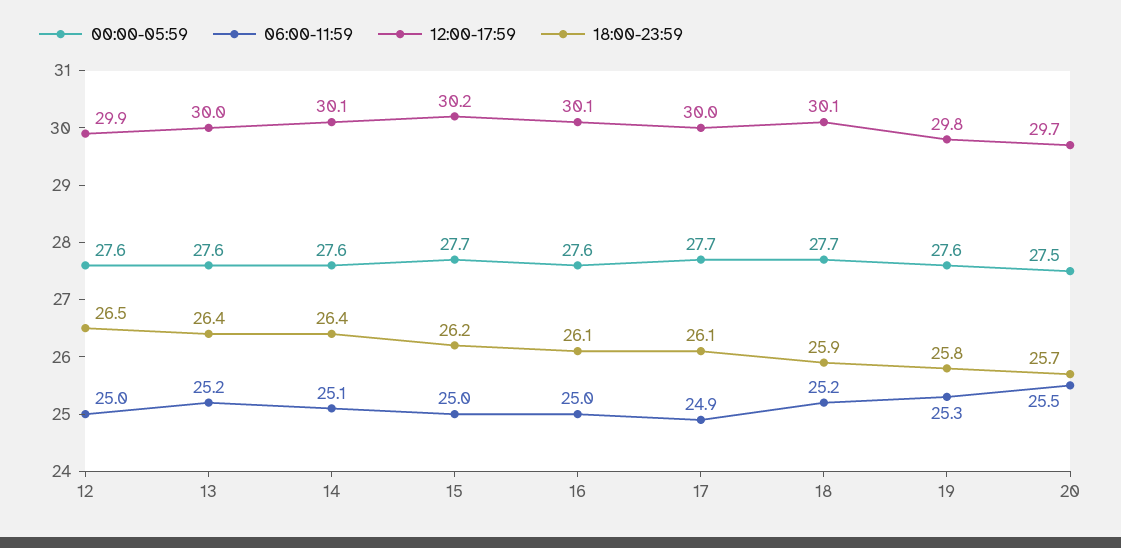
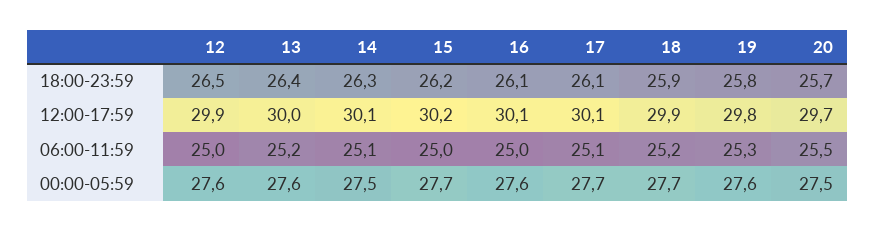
  {
    "00:00-05:59": {
      "12": 27.6,
      "13": 27.6,
-     "14": 27.6,
+     "14": 27.5,
      "15": 27.7,
      "16": 27.6,
      "17": 27.7,
      "18": 27.7,
      "19": 27.6,
      "20": 27.5
    },
    "06:00-11:59": {
      "12": 25,
      "13": 25.2,
      "14": 25.1,
      "15": 25,
      "16": 25,
-     "17": 24.9,
+     "17": 25.1,
      "18": 25.2,
      "19": 25.3,
      "20": 25.5
    },
    "12:00-17:59": {
      "12": 29.9,
      "13": 30,
      "14": 30.1,
      "15": 30.2,
      "16": 30.1,
-     "17": 30,
+     "17": 30.1,
-     "18": 30.1,
+     "18": 29.9,
      "19": 29.8,
      "20": 29.7
    },
    "18:00-23:59": {
      "12": 26.5,
      "13": 26.4,
-     "14": 26.4,
+     "14": 26.3,
      "15": 26.2,
      "16": 26.1,
      "17": 26.1,
      "18": 25.9,
      "19": 25.8,
      "20": 25.7
    }
  }

